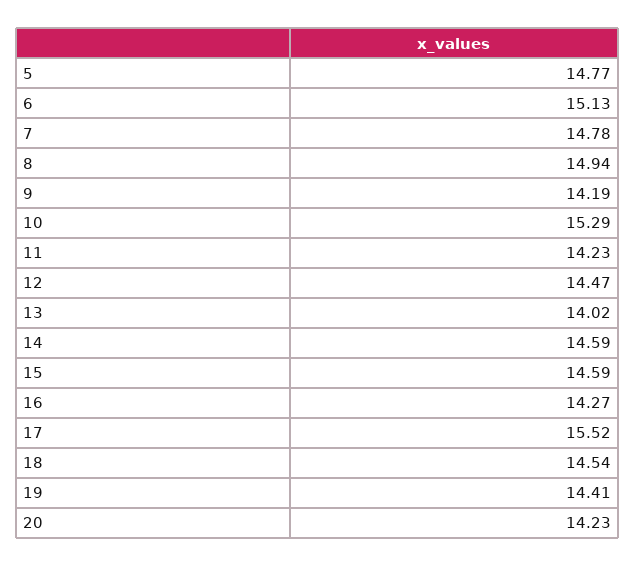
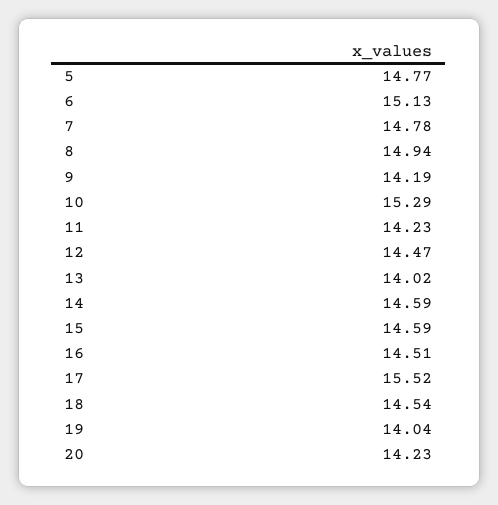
  {
    "5": 14.77,
    "6": 15.13,
    "7": 14.78,
    "8": 14.94,
    "9": 14.19,
    "10": 15.29,
    "11": 14.23,
    "12": 14.47,
    "13": 14.02,
    "14": 14.59,
    "15": 14.59,
-   "16": 14.27,
+   "16": 14.51,
    "17": 15.52,
    "18": 14.54,
-   "19": 14.41,
+   "19": 14.04,
    "20": 14.23
  }

